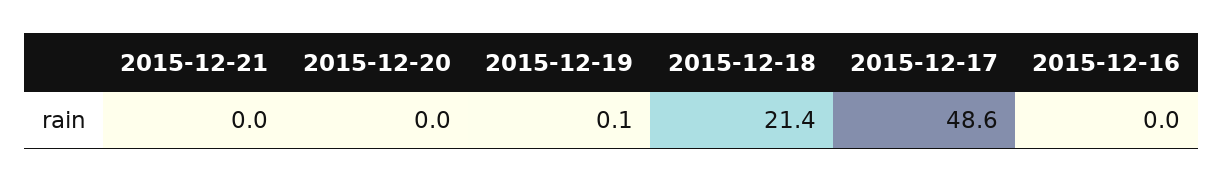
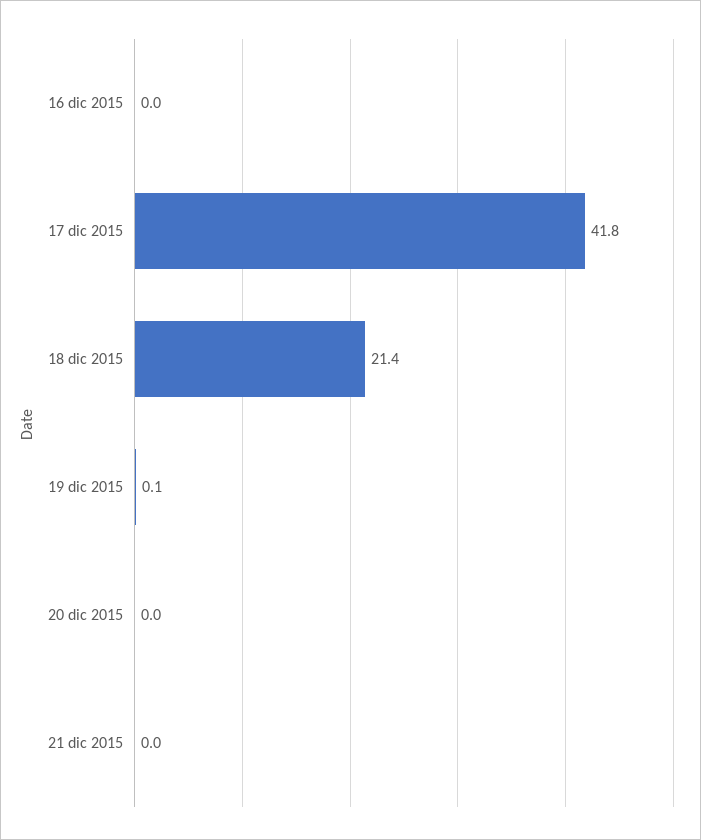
  {
    "2015-12-21": 0,
    "2015-12-20": 0,
    "2015-12-19": 0.1,
    "2015-12-18": 21.4,
-   "2015-12-17": 48.6,
+   "2015-12-17": 41.8,
    "2015-12-16": 0
  }

